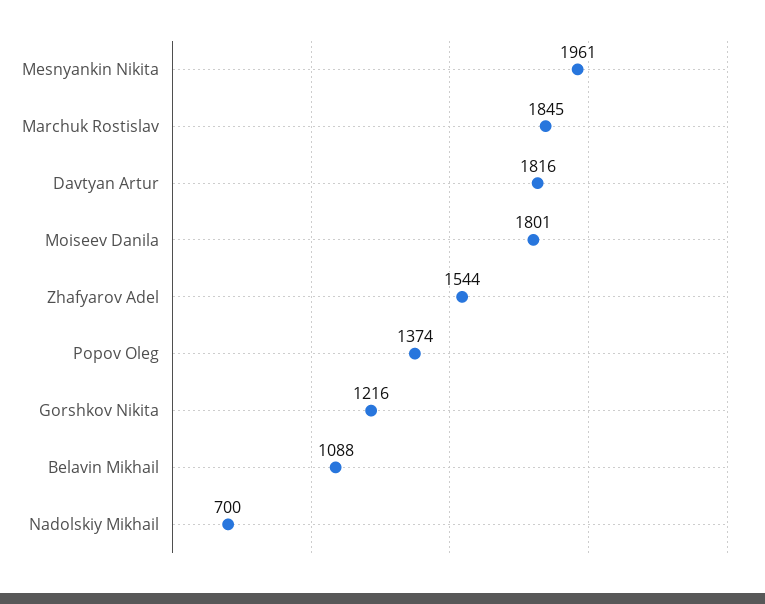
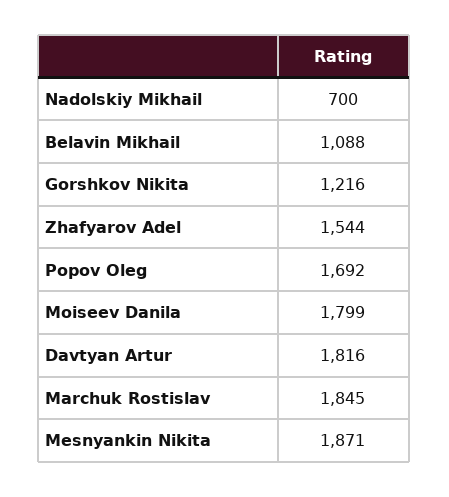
  {
-   "Mesnyankin Nikita": 1961,
+   "Mesnyankin Nikita": 1871,
    "Marchuk Rostislav": 1845,
    "Davtyan Artur": 1816,
-   "Moiseev Danila": 1801,
+   "Moiseev Danila": 1799,
    "Zhafyarov Adel": 1544,
-   "Popov Oleg": 1374,
+   "Popov Oleg": 1692,
    "Gorshkov Nikita": 1216,
    "Belavin Mikhail": 1088,
    "Nadolskiy Mikhail": 700
  }

